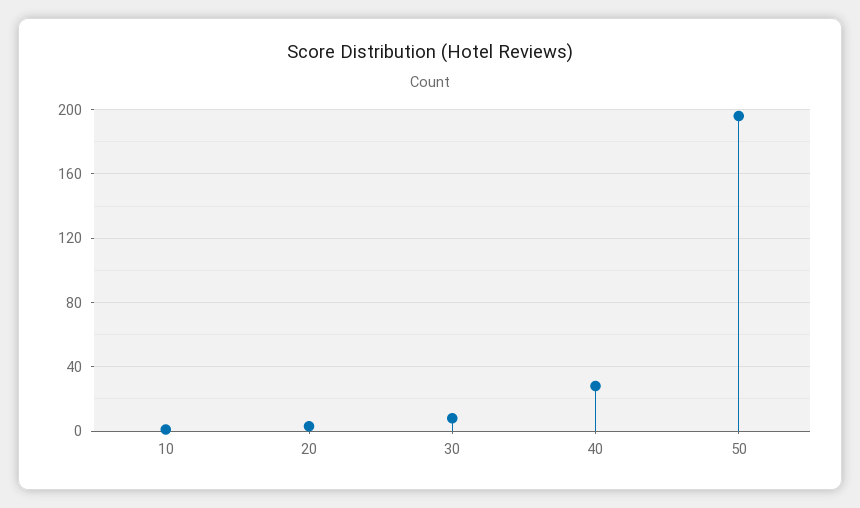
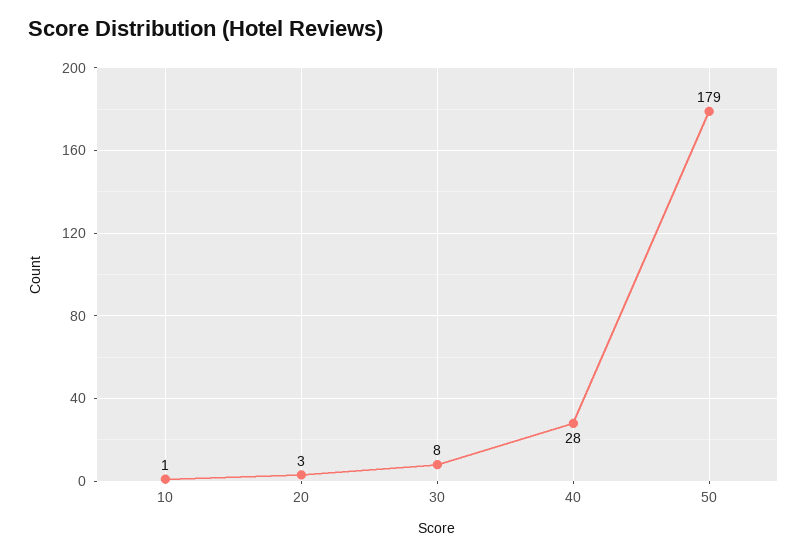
  {
    "10": 1,
    "20": 3,
    "30": 8,
    "40": 28,
-   "50": 195
+   "50": 179
  }

